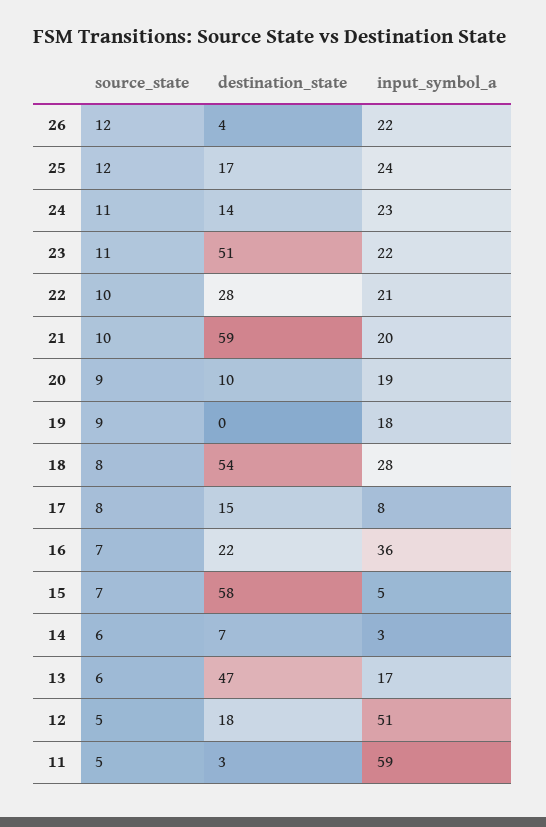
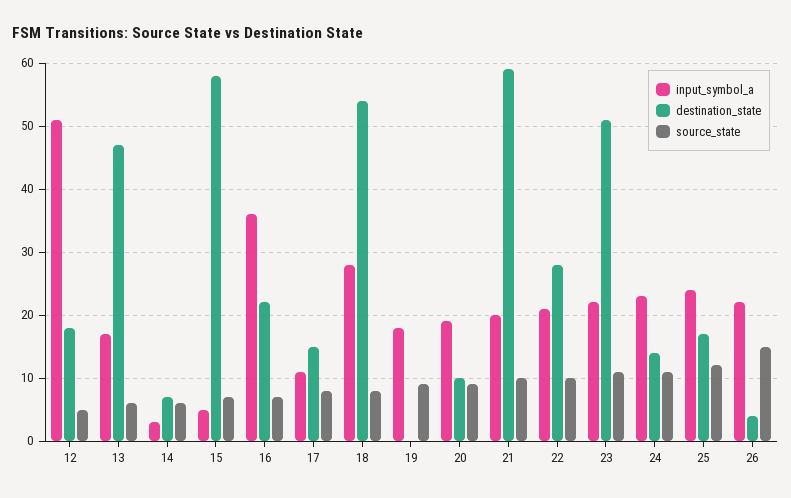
  {
    "source_state": {
-     "26": 12,
+     "26": 15,
      "25": 12,
      "24": 11,
      "23": 11,
      "22": 10,
      "21": 10,
      "20": 9,
      "19": 9,
      "18": 8,
      "17": 8,
      "16": 7,
      "15": 7,
      "14": 6,
      "13": 6,
-     "12": 5,
+     "12": 5
-     "11": 5
    },
    "destination_state": {
      "26": 4,
      "25": 17,
      "24": 14,
      "23": 51,
      "22": 28,
      "21": 59,
      "20": 10,
      "19": 0,
      "18": 54,
      "17": 15,
      "16": 22,
      "15": 58,
      "14": 7,
      "13": 47,
-     "12": 18,
+     "12": 18
-     "11": 3
    },
    "input_symbol_a": {
      "26": 22,
      "25": 24,
      "24": 23,
      "23": 22,
      "22": 21,
      "21": 20,
      "20": 19,
      "19": 18,
      "18": 28,
-     "17": 8,
+     "17": 11,
      "16": 36,
      "15": 5,
      "14": 3,
      "13": 17,
-     "12": 51,
+     "12": 51
-     "11": 59
    }
  }

